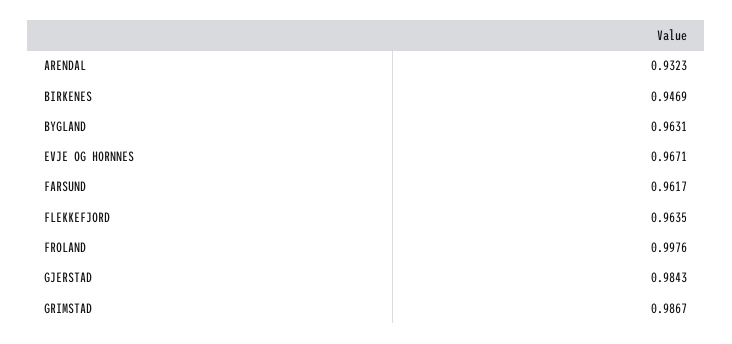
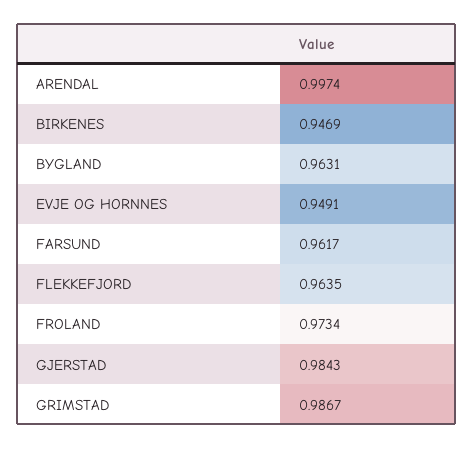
  {
-   "ARENDAL": 0.9323,
+   "ARENDAL": 0.9974,
    "BIRKENES": 0.9469,
    "BYGLAND": 0.9631,
-   "EVJE OG HORNNES": 0.9671,
+   "EVJE OG HORNNES": 0.9491,
    "FARSUND": 0.9617,
    "FLEKKEFJORD": 0.9635,
-   "FROLAND": 0.9976,
+   "FROLAND": 0.9734,
    "GJERSTAD": 0.9843,
    "GRIMSTAD": 0.9867
  }

